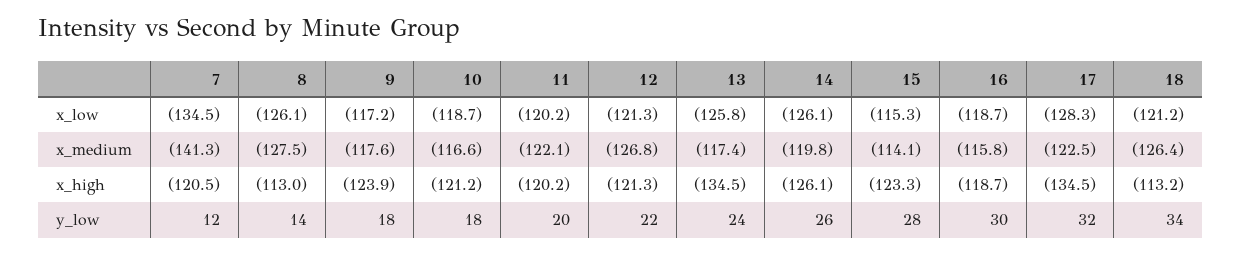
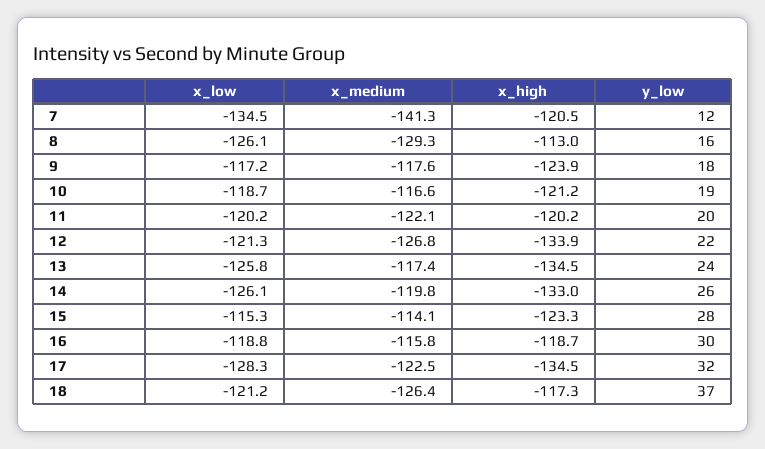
  {
    "7": {
      "x_low": -134.5,
      "x_medium": -141.3,
      "x_high": -120.5,
      "y_low": 12
    },
    "8": {
      "x_low": -126.1,
-     "x_medium": -127.5,
+     "x_medium": -129.3,
      "x_high": -113,
-     "y_low": 14
+     "y_low": 16
    },
    "9": {
      "x_low": -117.2,
      "x_medium": -117.6,
      "x_high": -123.9,
      "y_low": 18
    },
    "10": {
      "x_low": -118.7,
      "x_medium": -116.6,
      "x_high": -121.2,
-     "y_low": 18
+     "y_low": 19
    },
    "11": {
      "x_low": -120.2,
      "x_medium": -122.1,
      "x_high": -120.2,
      "y_low": 20
    },
    "12": {
      "x_low": -121.3,
      "x_medium": -126.8,
-     "x_high": -121.3,
+     "x_high": -133.9,
      "y_low": 22
    },
    "13": {
      "x_low": -125.8,
      "x_medium": -117.4,
      "x_high": -134.5,
      "y_low": 24
    },
    "14": {
      "x_low": -126.1,
      "x_medium": -119.8,
-     "x_high": -126.1,
+     "x_high": -133,
      "y_low": 26
    },
    "15": {
      "x_low": -115.3,
      "x_medium": -114.1,
      "x_high": -123.3,
      "y_low": 28
    },
    "16": {
-     "x_low": -118.7,
+     "x_low": -118.8,
      "x_medium": -115.8,
      "x_high": -118.7,
      "y_low": 30
    },
    "17": {
      "x_low": -128.3,
      "x_medium": -122.5,
      "x_high": -134.5,
      "y_low": 32
    },
    "18": {
      "x_low": -121.2,
      "x_medium": -126.4,
-     "x_high": -113.2,
+     "x_high": -117.3,
-     "y_low": 34
+     "y_low": 37
    }
  }

